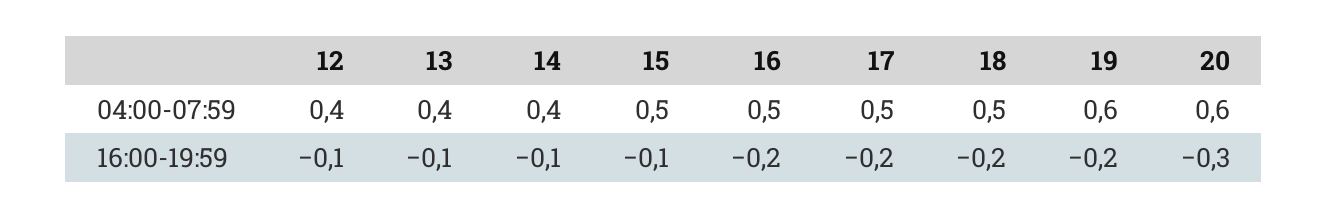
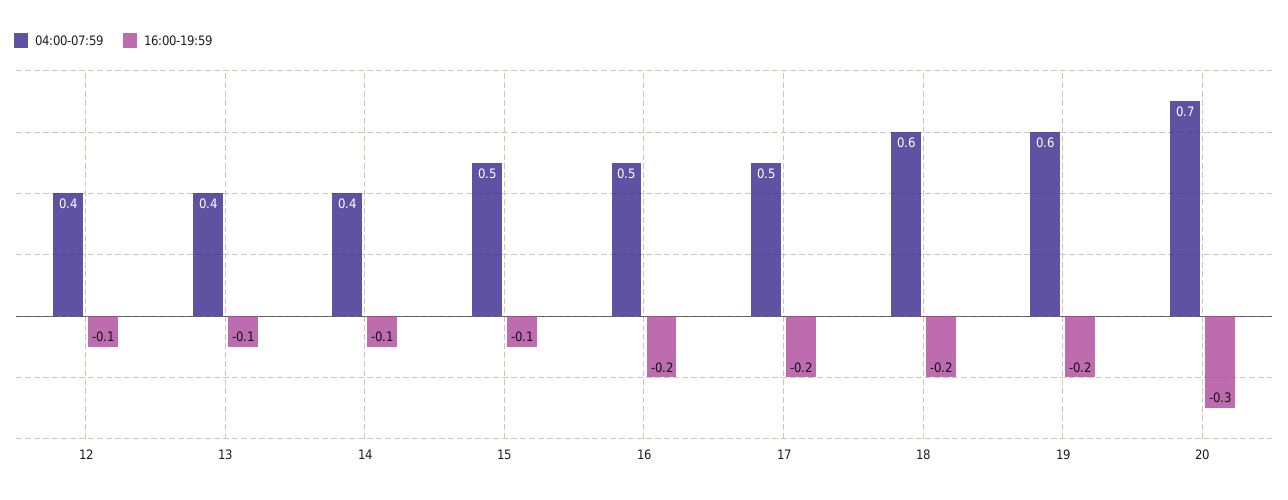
  {
    "04:00-07:59": {
      "12": 0.4,
      "13": 0.4,
      "14": 0.4,
      "15": 0.5,
      "16": 0.5,
      "17": 0.5,
-     "18": 0.5,
+     "18": 0.6,
      "19": 0.6,
-     "20": 0.6
+     "20": 0.7
    },
    "16:00-19:59": {
      "12": -0.1,
      "13": -0.1,
      "14": -0.1,
      "15": -0.1,
      "16": -0.2,
      "17": -0.2,
      "18": -0.2,
      "19": -0.2,
      "20": -0.3
    }
  }

